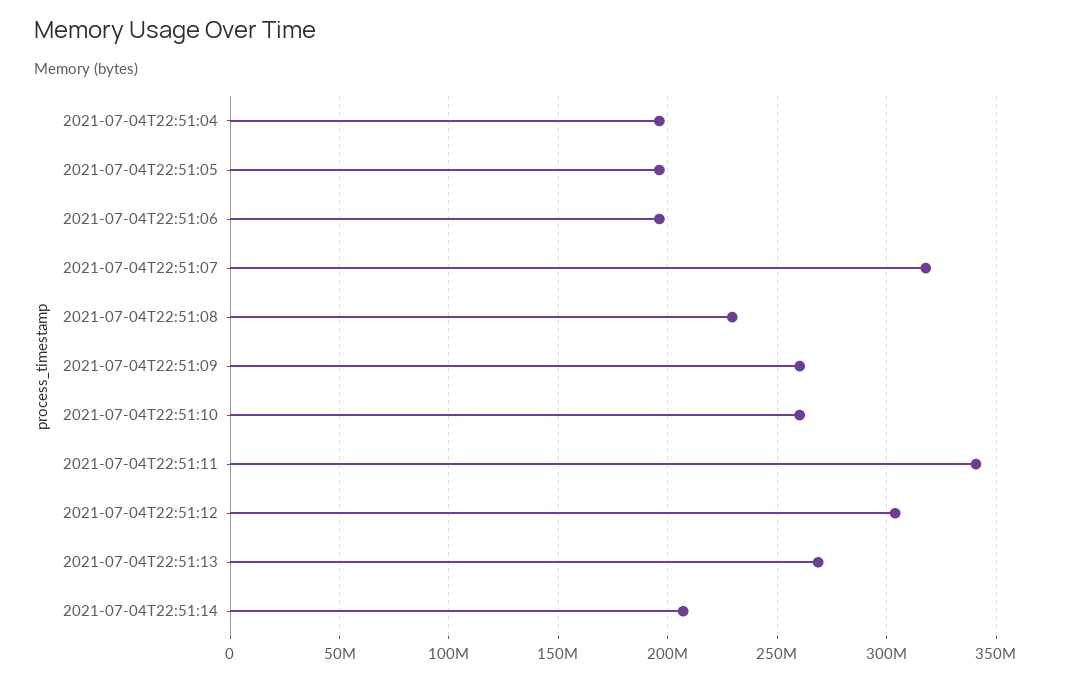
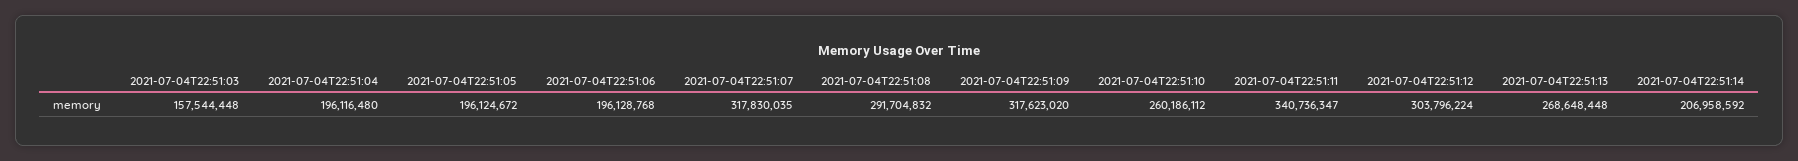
  {
    "2021-07-04T22:51:04": 196116480,
    "2021-07-04T22:51:05": 196124672,
    "2021-07-04T22:51:06": 196128768,
    "2021-07-04T22:51:07": 317830035,
-   "2021-07-04T22:51:08": 230000000,
+   "2021-07-04T22:51:08": 291704832,
-   "2021-07-04T22:51:09": 260000000,
+   "2021-07-04T22:51:09": 317623020,
    "2021-07-04T22:51:10": 260186112,
    "2021-07-04T22:51:11": 340736347,
    "2021-07-04T22:51:12": 303796224,
    "2021-07-04T22:51:13": 268648448,
-   "2021-07-04T22:51:14": 206958592
+   "2021-07-04T22:51:14": 206958592,
+   "2021-07-04T22:51:03": 157544448
  }

